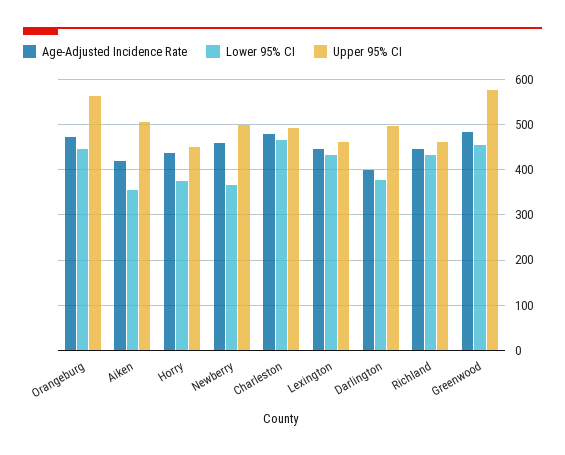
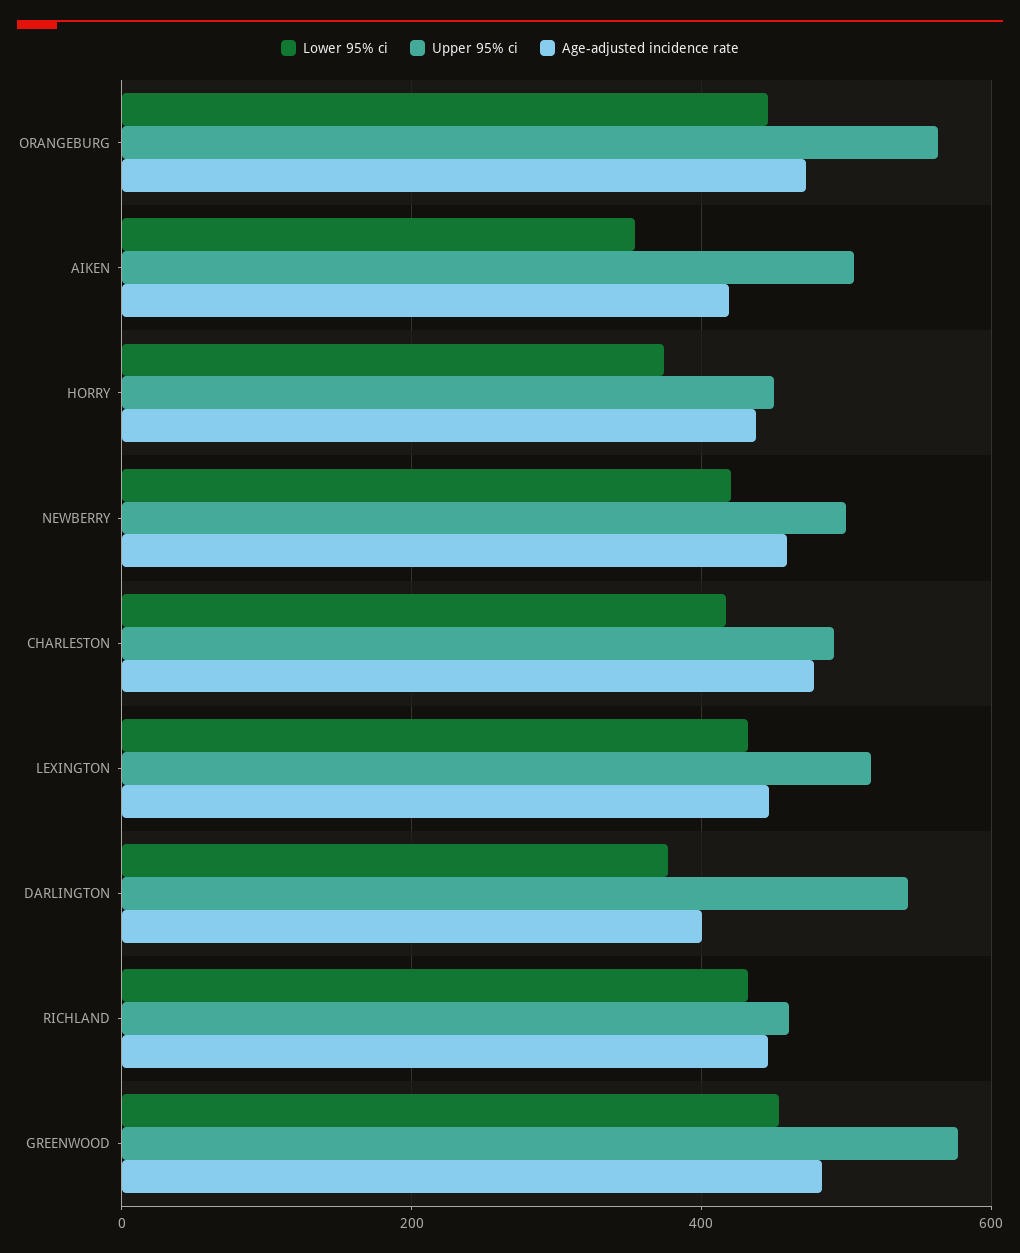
  {
    "Age-Adjusted Incidence Rate": {
      "Orangeburg": 480,
      "Aiken": 420,
      "Horry": 440,
      "Newberry": 460,
      "Charleston": 480,
      "Lexington": 440,
      "Darlington": 400,
      "Richland": 440,
      "Greenwood": 480
    },
    "Lower 95% CI": {
      "Orangeburg": 440,
      "Aiken": 360,
      "Horry": 380,
-     "Newberry": 360,
+     "Newberry": 420,
-     "Charleston": 460,
+     "Charleston": 420,
      "Lexington": 440,
      "Darlington": 380,
      "Richland": 440,
      "Greenwood": 460
    },
    "Upper 95% CI": {
      "Orangeburg": 560,
      "Aiken": 500,
      "Horry": 440,
      "Newberry": 500,
      "Charleston": 500,
-     "Lexington": 460,
+     "Lexington": 520,
-     "Darlington": 500,
+     "Darlington": 540,
      "Richland": 460,
      "Greenwood": 580
    }
  }

